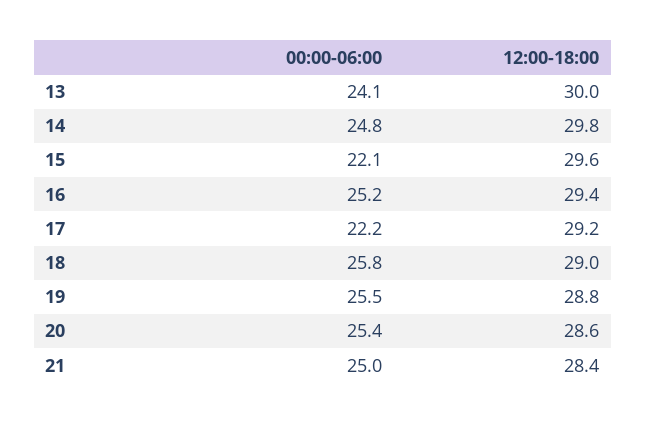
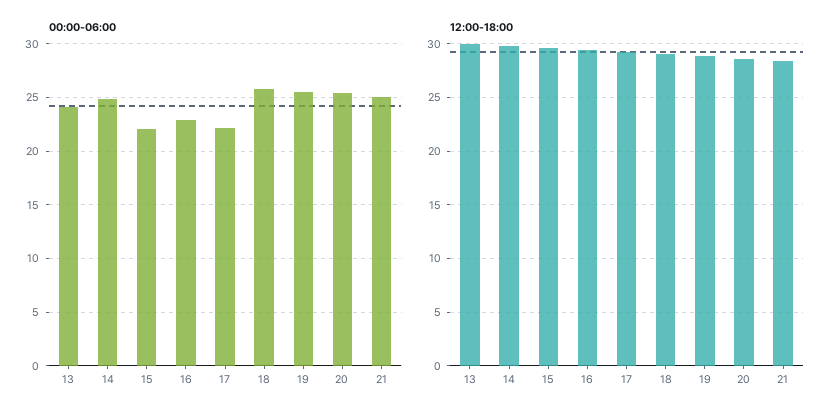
  {
    "00:00-06:00": {
      "13": 24.1,
      "14": 24.8,
      "15": 22.1,
-     "16": 25.2,
+     "16": 23,
      "17": 22.2,
      "18": 25.8,
      "19": 25.5,
      "20": 25.4,
      "21": 25
    },
    "12:00-18:00": {
      "13": 30,
      "14": 29.8,
      "15": 29.6,
      "16": 29.4,
      "17": 29.2,
      "18": 29,
      "19": 28.8,
      "20": 28.6,
      "21": 28.4
    }
  }

